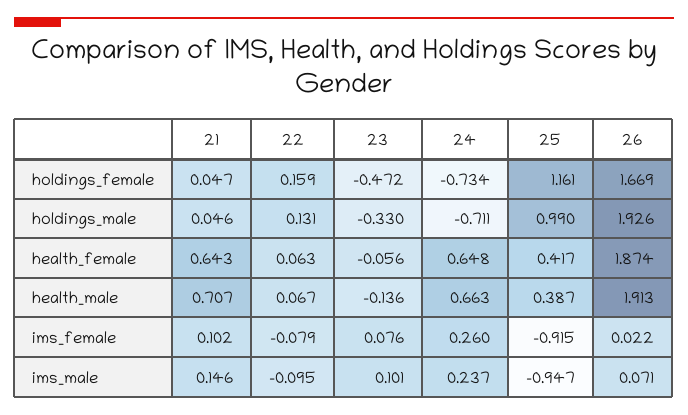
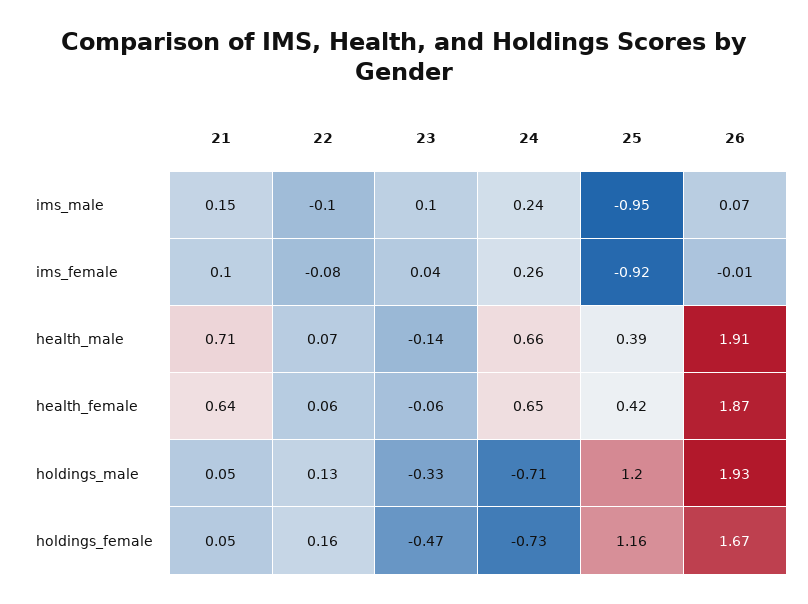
  {
    "21": {
      "holdings_female": 0.047,
      "holdings_male": 0.046,
      "health_female": 0.643,
      "health_male": 0.707,
      "ims_female": 0.102,
      "ims_male": 0.146
    },
    "22": {
      "holdings_female": 0.159,
      "holdings_male": 0.131,
      "health_female": 0.063,
      "health_male": 0.067,
      "ims_female": -0.079,
      "ims_male": -0.095
    },
    "23": {
      "holdings_female": -0.472,
      "holdings_male": -0.33,
      "health_female": -0.056,
      "health_male": -0.136,
-     "ims_female": 0.076,
+     "ims_female": 0.04,
      "ims_male": 0.101
    },
    "24": {
      "holdings_female": -0.734,
      "holdings_male": -0.711,
      "health_female": 0.648,
      "health_male": 0.663,
      "ims_female": 0.26,
      "ims_male": 0.237
    },
    "25": {
      "holdings_female": 1.161,
-     "holdings_male": 0.99,
+     "holdings_male": 1.2,
      "health_female": 0.417,
      "health_male": 0.387,
      "ims_female": -0.915,
      "ims_male": -0.947
    },
    "26": {
      "holdings_female": 1.669,
      "holdings_male": 1.926,
      "health_female": 1.874,
      "health_male": 1.913,
-     "ims_female": 0.022,
+     "ims_female": -0.01,
      "ims_male": 0.071
    }
  }

